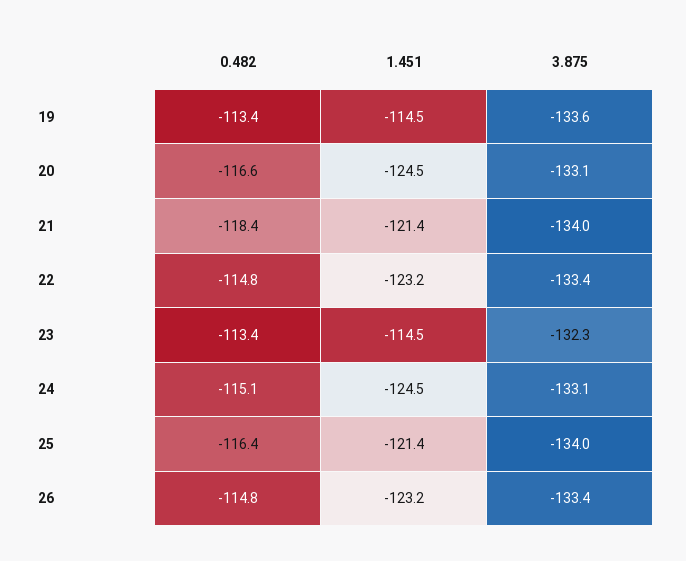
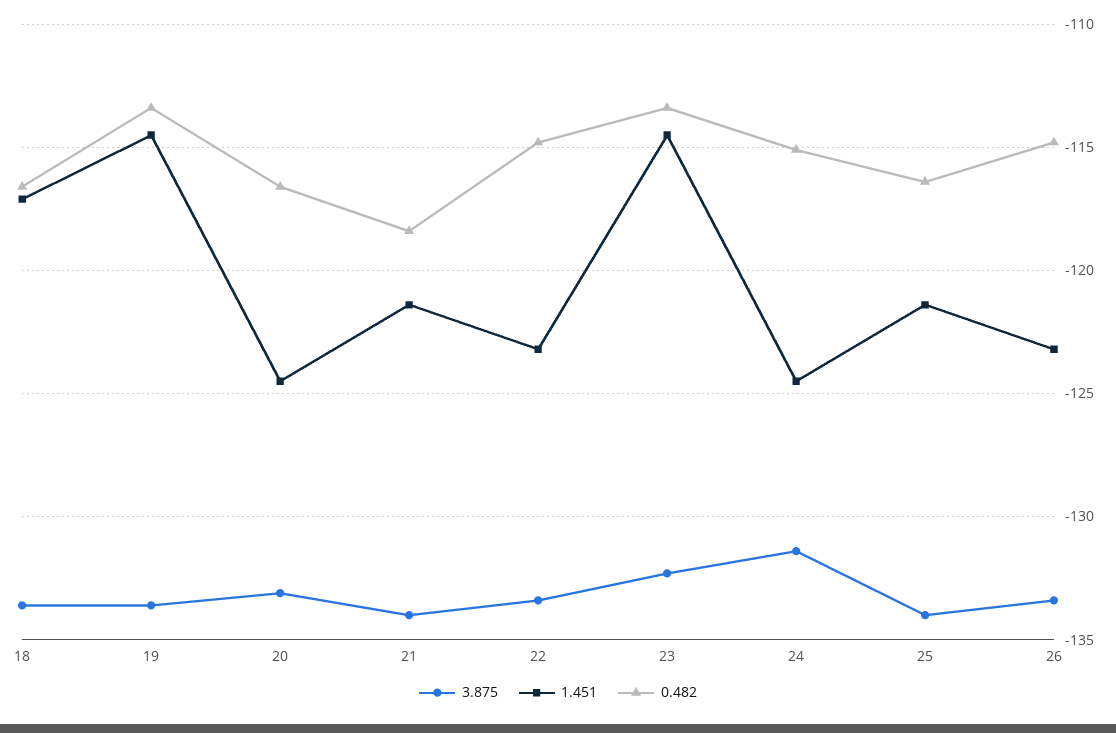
  {
    "0.482": {
      "19": -113.4,
      "20": -116.6,
      "21": -118.4,
      "22": -114.8,
      "23": -113.4,
      "24": -115.1,
      "25": -116.4,
-     "26": -114.8
+     "26": -114.8,
+     "18": -116.5
    },
    "1.451": {
      "19": -114.5,
      "20": -124.5,
      "21": -121.4,
      "22": -123.2,
      "23": -114.5,
      "24": -124.5,
      "25": -121.4,
-     "26": -123.2
+     "26": -123.2,
+     "18": -117
    },
    "3.875": {
      "19": -133.6,
      "20": -133.1,
      "21": -134,
      "22": -133.4,
      "23": -132.3,
-     "24": -133.1,
+     "24": -131.5,
      "25": -134,
-     "26": -133.4
+     "26": -133.4,
+     "18": -133.5
    }
  }

